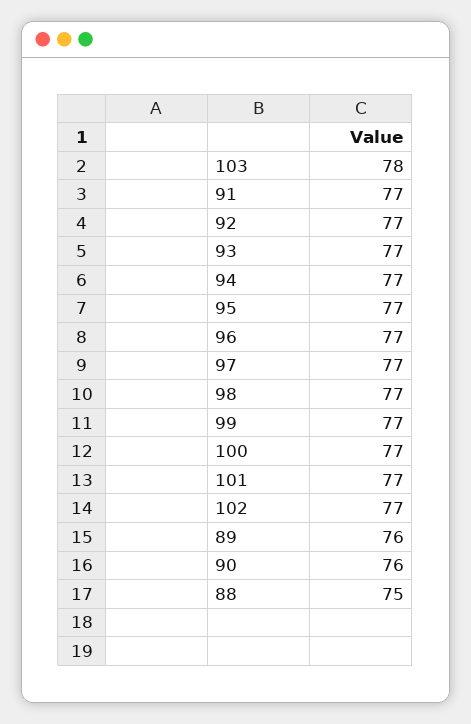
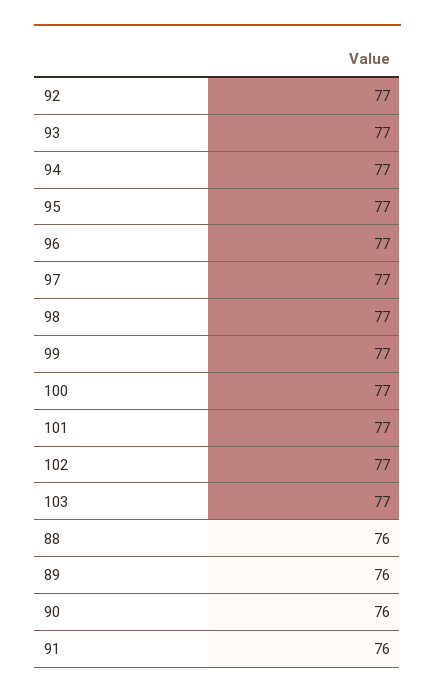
  {
-   "103": 78,
+   "103": 77,
-   "91": 77,
+   "91": 76,
    "92": 77,
    "93": 77,
    "94": 77,
    "95": 77,
    "96": 77,
    "97": 77,
    "98": 77,
    "99": 77,
    "100": 77,
    "101": 77,
    "102": 77,
    "89": 76,
    "90": 76,
-   "88": 75
+   "88": 76
  }

